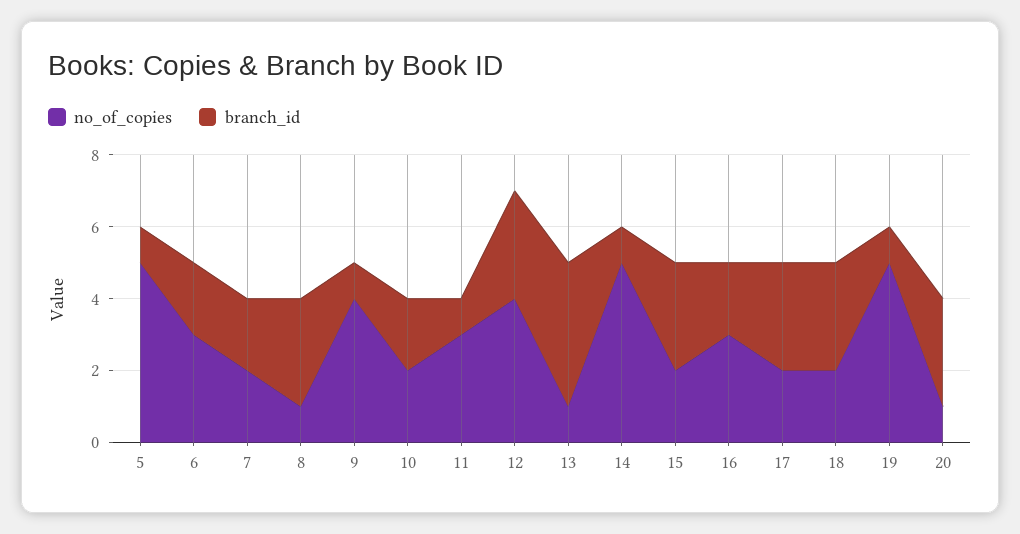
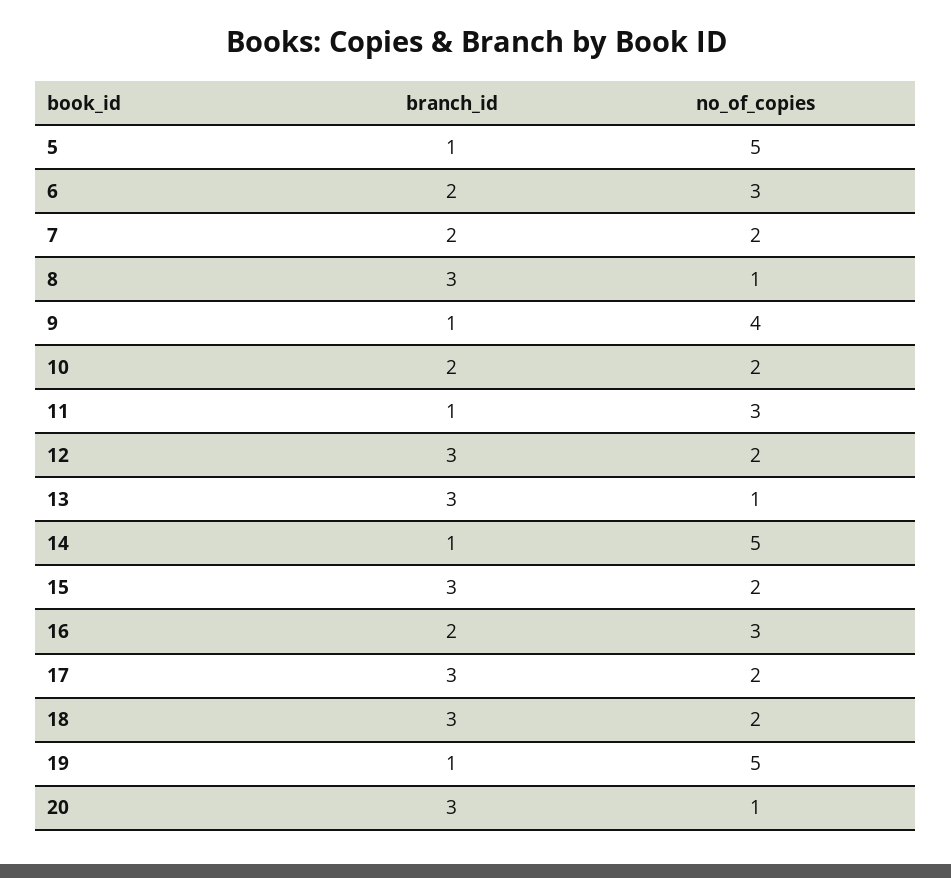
  {
    "no_of_copies": {
      "5": 5,
      "6": 3,
      "7": 2,
      "8": 1,
      "9": 4,
      "10": 2,
      "11": 3,
-     "12": 4,
+     "12": 2,
      "13": 1,
      "14": 5,
      "15": 2,
      "16": 3,
      "17": 2,
      "18": 2,
      "19": 5,
      "20": 1
    },
    "branch_id": {
      "5": 1,
      "6": 2,
      "7": 2,
      "8": 3,
      "9": 1,
      "10": 2,
      "11": 1,
      "12": 3,
-     "13": 4,
+     "13": 3,
      "14": 1,
      "15": 3,
      "16": 2,
      "17": 3,
      "18": 3,
      "19": 1,
      "20": 3
    }
  }

